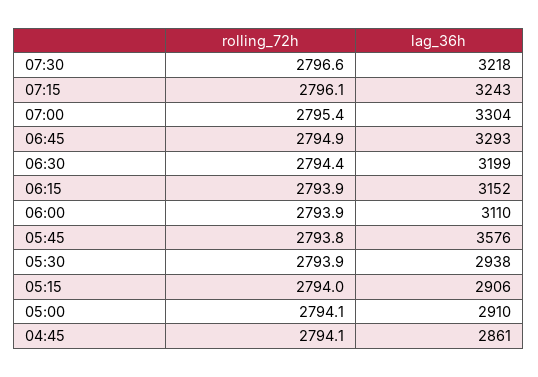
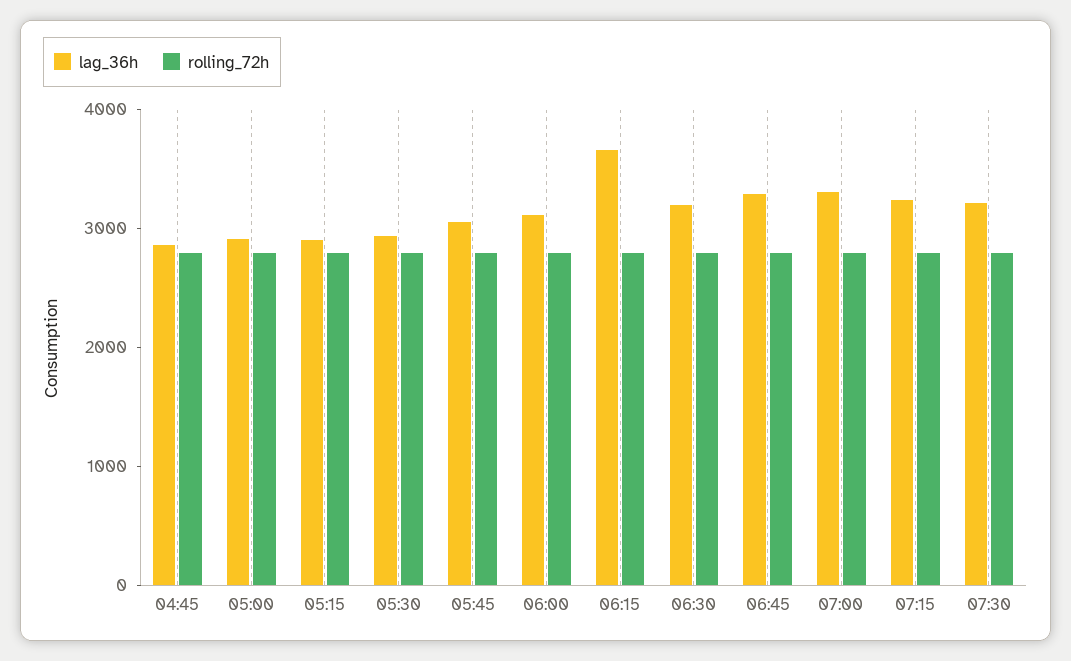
  {
    "rolling_72h": {
      "07:30": 2796.6,
      "07:15": 2796.1,
      "07:00": 2795.4,
      "06:45": 2794.9,
      "06:30": 2794.4,
      "06:15": 2793.9,
      "06:00": 2793.9,
      "05:45": 2793.8,
      "05:30": 2793.9,
      "05:15": 2794,
      "05:00": 2794.1,
      "04:45": 2794.1
    },
    "lag_36h": {
      "07:30": 3218,
      "07:15": 3243,
      "07:00": 3304,
      "06:45": 3293,
      "06:30": 3199,
-     "06:15": 3152,
+     "06:15": 3600,
      "06:00": 3110,
-     "05:45": 3576,
+     "05:45": 3000,
      "05:30": 2938,
      "05:15": 2906,
      "05:00": 2910,
      "04:45": 2861
    }
  }

